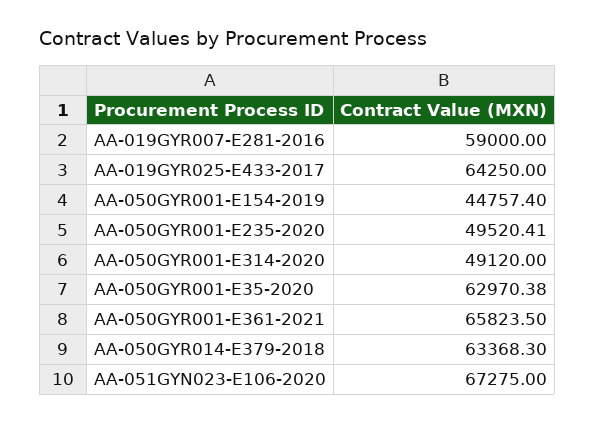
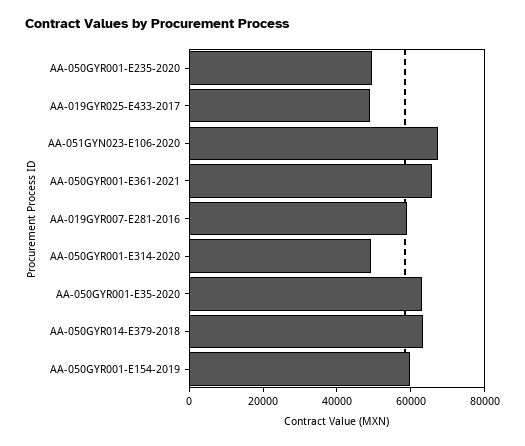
  {
    "AA-019GYR007-E281-2016": 59000,
-   "AA-019GYR025-E433-2017": 64250,
+   "AA-019GYR025-E433-2017": 50000,
-   "AA-050GYR001-E154-2019": 44757.4,
+   "AA-050GYR001-E154-2019": 60000,
    "AA-050GYR001-E235-2020": 49520.41,
    "AA-050GYR001-E314-2020": 49120,
    "AA-050GYR001-E35-2020": 62970.38,
    "AA-050GYR001-E361-2021": 65823.5,
    "AA-050GYR014-E379-2018": 63368.3,
    "AA-051GYN023-E106-2020": 67275
  }

